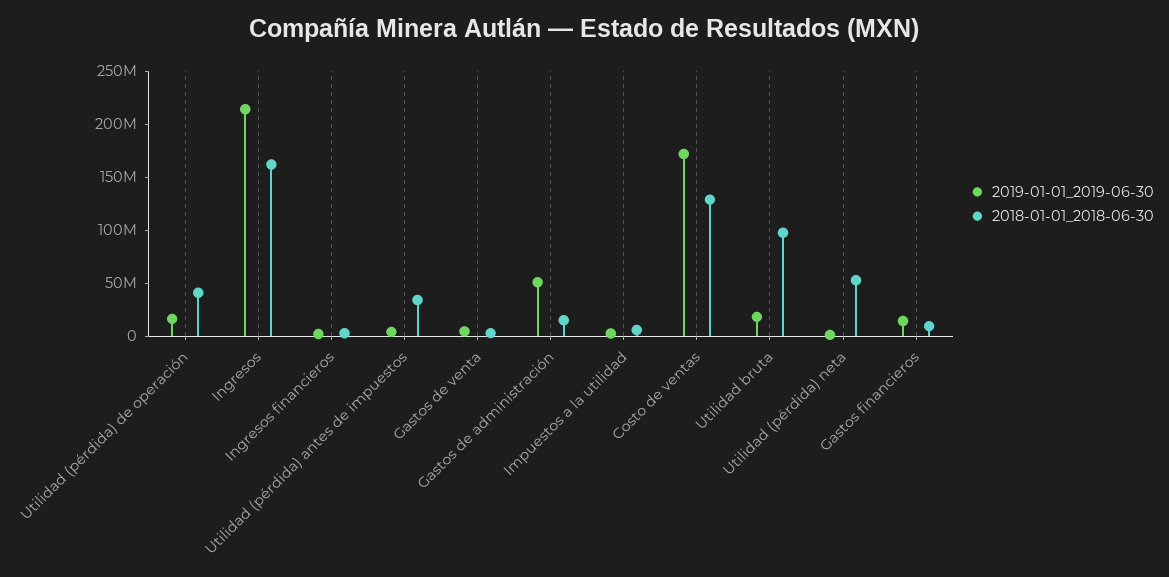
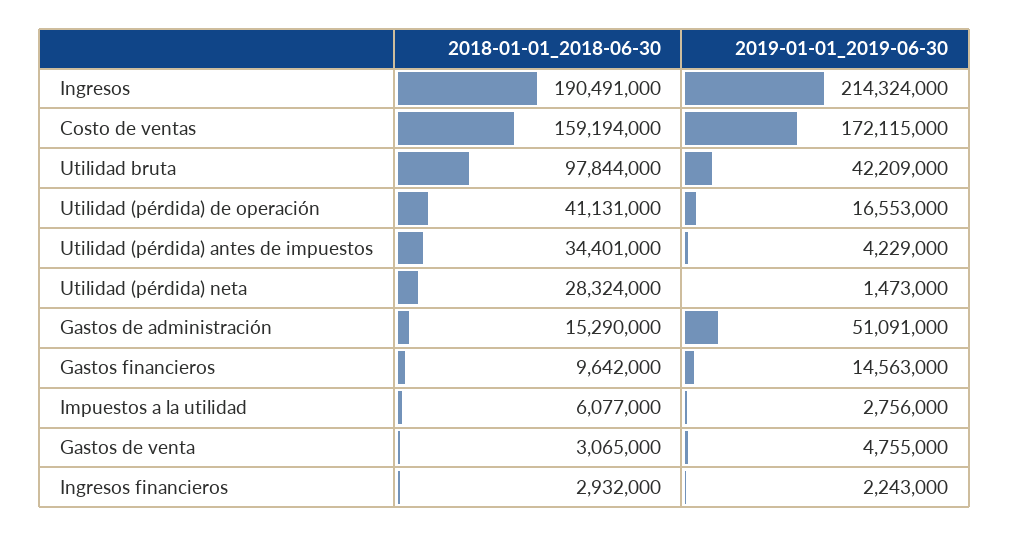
  {
    "2019-01-01_2019-06-30": {
      "Utilidad (pérdida) de operación": 16553000,
      "Ingresos": 214324000,
      "Ingresos financieros": 2243000,
      "Utilidad (pérdida) antes de impuestos": 4229000,
      "Gastos de venta": 4755000,
      "Gastos de administración": 51091000,
      "Impuestos a la utilidad": 2756000,
      "Costo de ventas": 172115000,
-     "Utilidad bruta": 20000000,
+     "Utilidad bruta": 42209000,
      "Utilidad (pérdida) neta": 1473000,
      "Gastos financieros": 14563000
    },
    "2018-01-01_2018-06-30": {
      "Utilidad (pérdida) de operación": 41131000,
-     "Ingresos": 160000000,
+     "Ingresos": 190491000,
      "Ingresos financieros": 2932000,
      "Utilidad (pérdida) antes de impuestos": 34401000,
      "Gastos de venta": 3065000,
      "Gastos de administración": 15290000,
      "Impuestos a la utilidad": 6077000,
-     "Costo de ventas": 130000000,
+     "Costo de ventas": 159194000,
      "Utilidad bruta": 97844000,
-     "Utilidad (pérdida) neta": 50000000,
+     "Utilidad (pérdida) neta": 28324000,
      "Gastos financieros": 9642000
    }
  }

